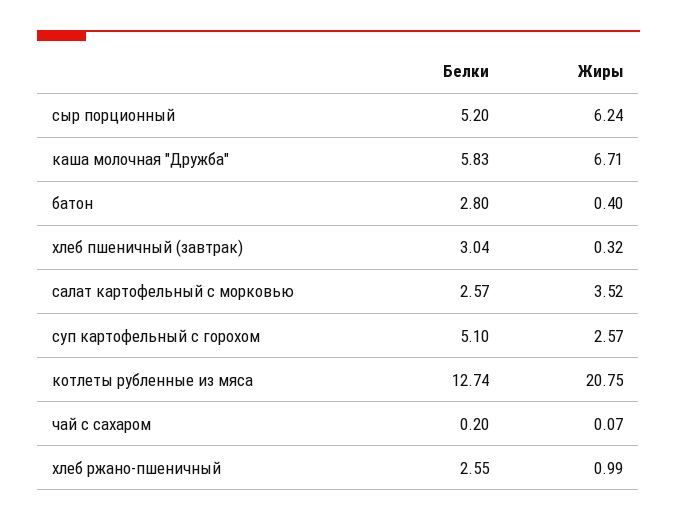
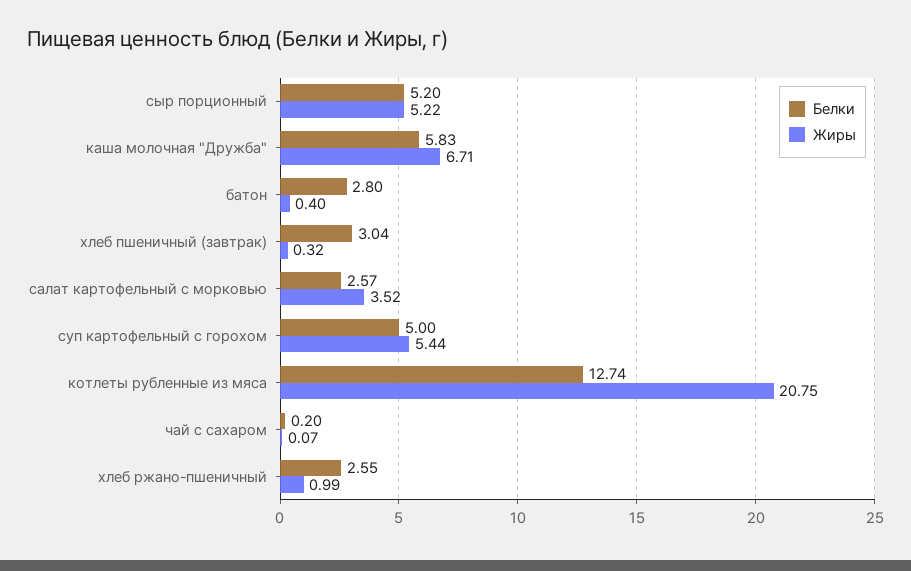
  {
    "Белки": {
      "сыр порционный": 5.2,
      "каша молочная \"Дружба\"": 5.83,
      "батон": 2.8,
      "хлеб пшеничный (завтрак)": 3.04,
      "салат картофельный с морковью": 2.57,
-     "суп картофельный с горохом": 5.1,
+     "суп картофельный с горохом": 5,
      "котлеты рубленные из мяса": 12.74,
      "чай с сахаром": 0.2,
      "хлеб ржано-пшеничный": 2.55
    },
    "Жиры": {
-     "сыр порционный": 6.24,
+     "сыр порционный": 5.22,
      "каша молочная \"Дружба\"": 6.71,
      "батон": 0.4,
      "хлеб пшеничный (завтрак)": 0.32,
      "салат картофельный с морковью": 3.52,
-     "суп картофельный с горохом": 2.57,
+     "суп картофельный с горохом": 5.44,
      "котлеты рубленные из мяса": 20.75,
      "чай с сахаром": 0.07,
      "хлеб ржано-пшеничный": 0.99
    }
  }

